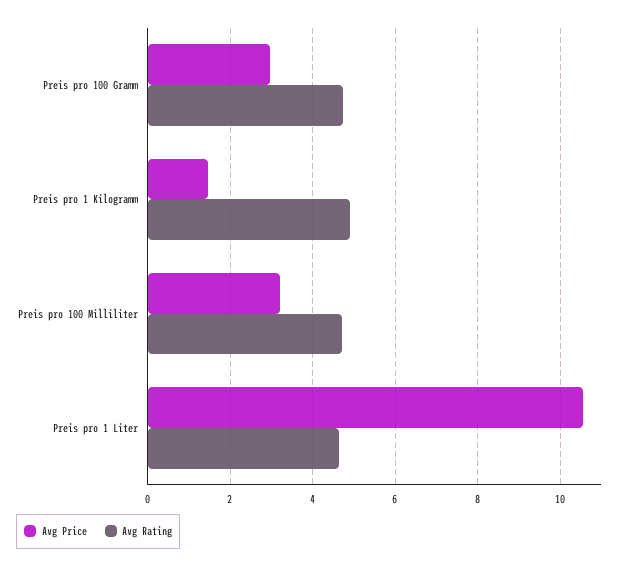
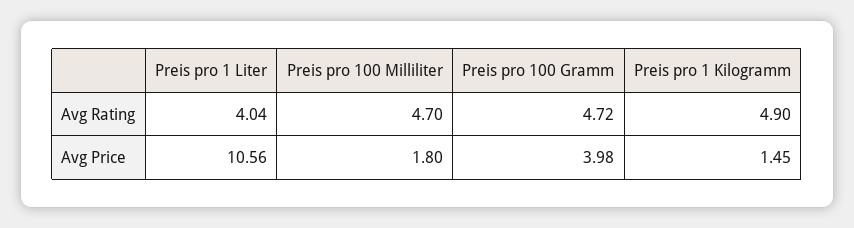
  {
    "Avg Price": {
-     "Preis pro 100 Gramm": 3,
+     "Preis pro 100 Gramm": 3.98,
      "Preis pro 1 Kilogramm": 1.45,
-     "Preis pro 100 Milliliter": 3.2,
+     "Preis pro 100 Milliliter": 1.8,
      "Preis pro 1 Liter": 10.56
    },
    "Avg Rating": {
      "Preis pro 100 Gramm": 4.72,
      "Preis pro 1 Kilogramm": 4.9,
      "Preis pro 100 Milliliter": 4.7,
-     "Preis pro 1 Liter": 4.6
+     "Preis pro 1 Liter": 4.04
    }
  }

